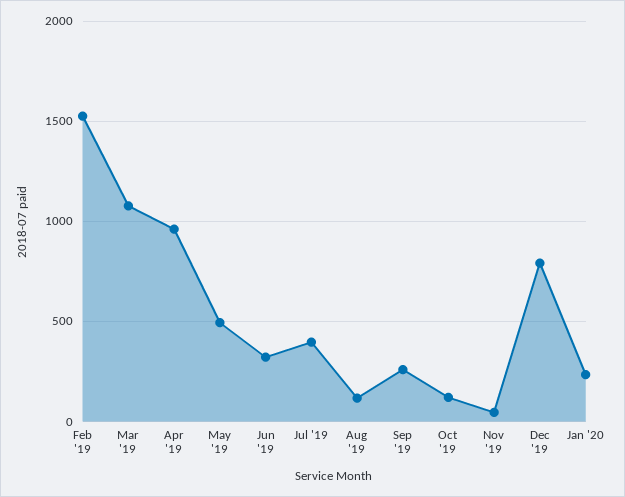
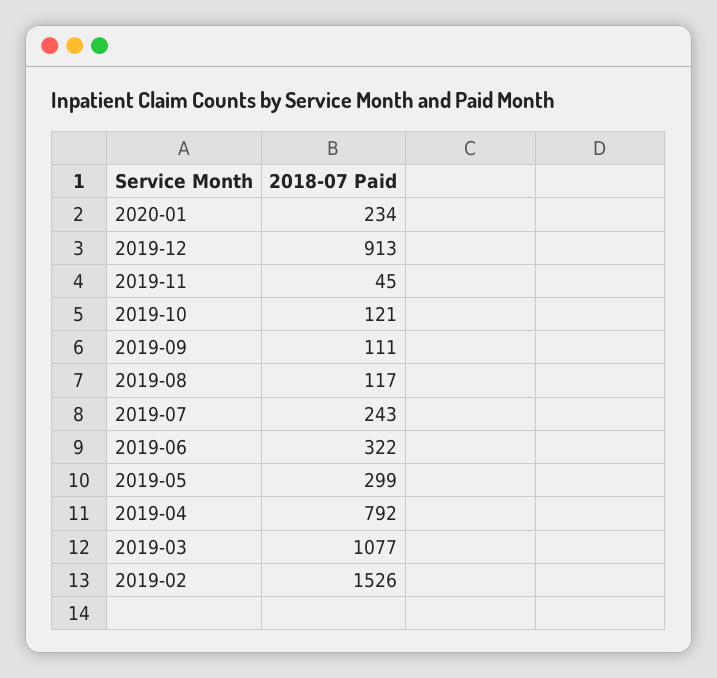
  {
    "Feb '19": 1526,
    "Mar '19": 1077,
-   "Apr '19": 950,
+   "Apr '19": 792,
-   "May '19": 500,
+   "May '19": 299,
    "Jun '19": 322,
-   "Jul '19": 400,
+   "Jul '19": 243,
    "Aug '19": 117,
-   "Sep '19": 250,
+   "Sep '19": 111,
    "Oct '19": 121,
    "Nov '19": 45,
-   "Dec '19": 800,
+   "Dec '19": 913,
    "Jan '20": 234
  }

